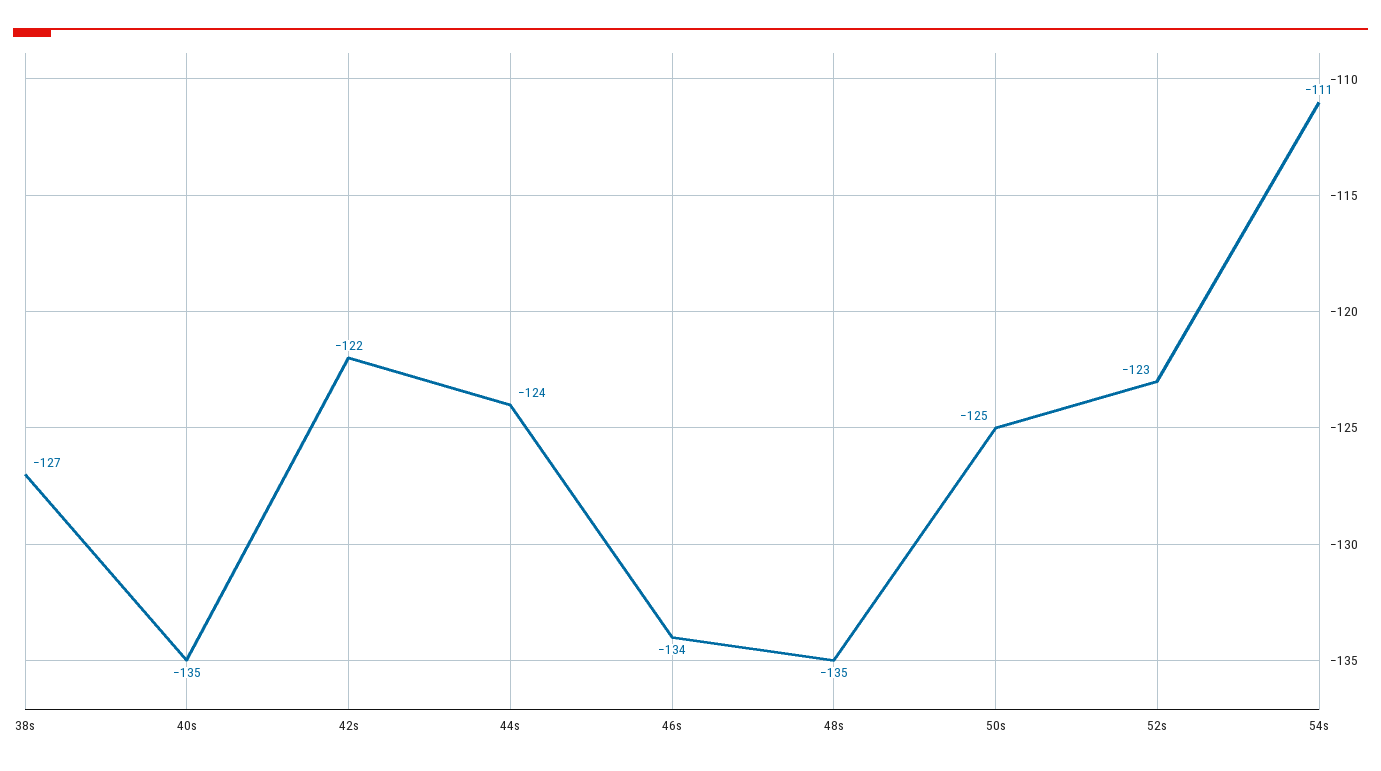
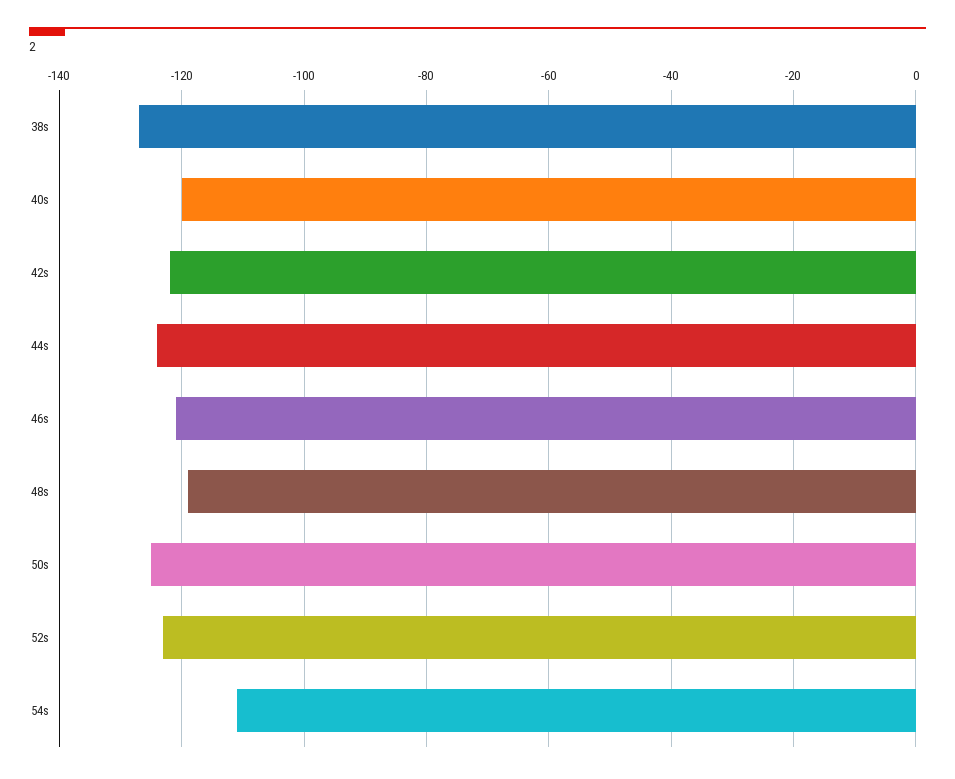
  {
    "38s": -127,
-   "40s": -135,
+   "40s": -120,
    "42s": -122,
    "44s": -124,
-   "46s": -134,
+   "46s": -120,
-   "48s": -135,
+   "48s": -120,
    "50s": -125,
    "52s": -123,
    "54s": -111
  }

